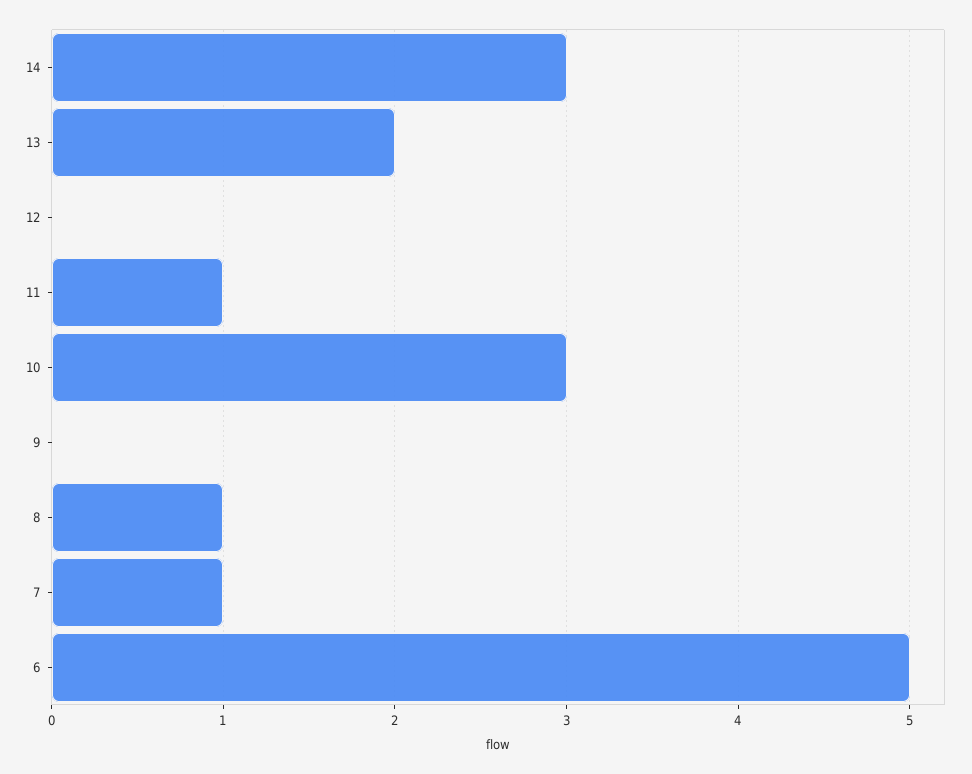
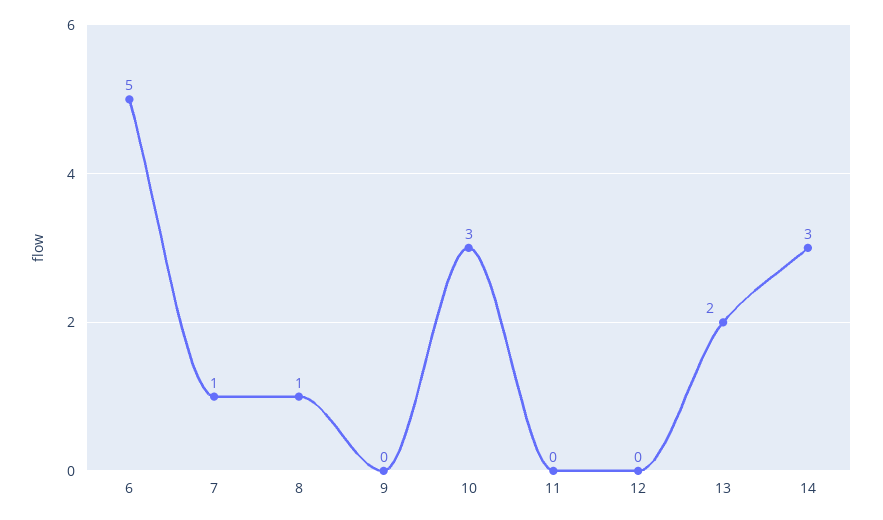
  {
    "14": 3,
    "13": 2,
    "12": 0,
-   "11": 1,
+   "11": 0,
    "10": 3,
    "9": 0,
    "8": 1,
    "7": 1,
    "6": 5
  }

